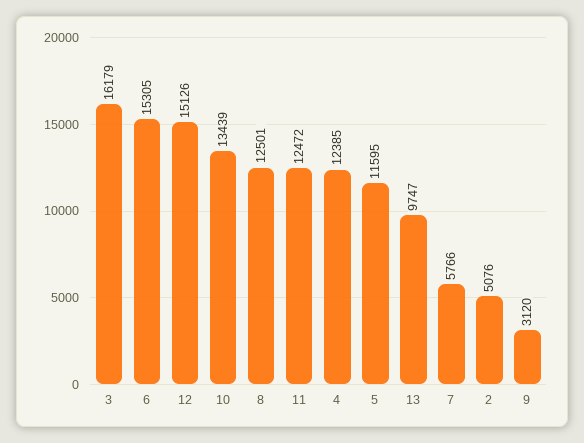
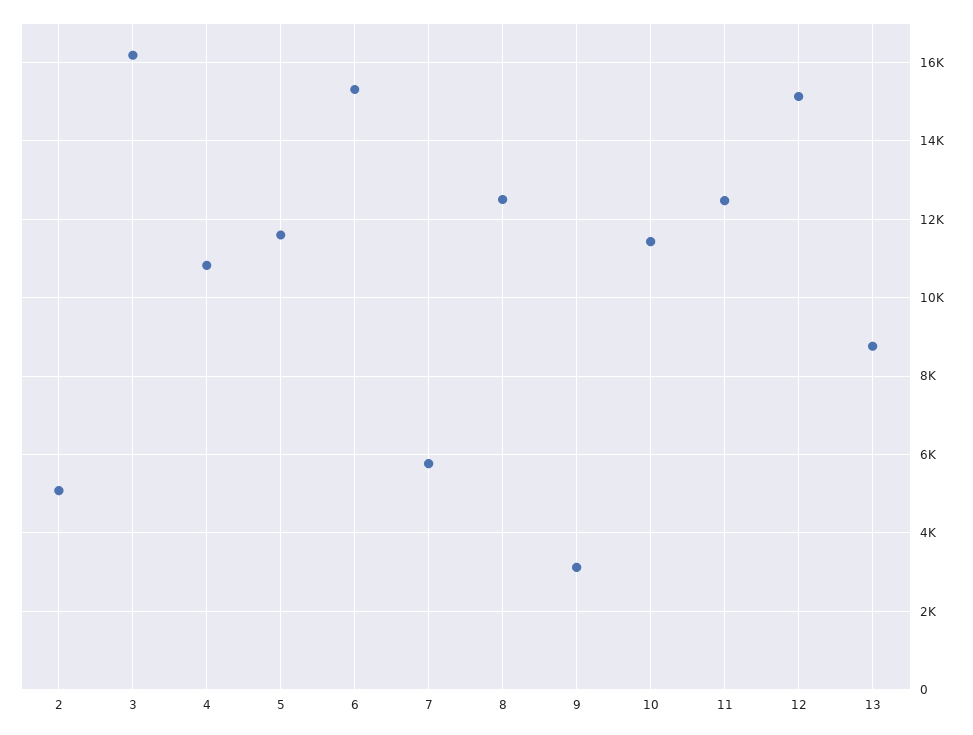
  {
    "3": 16179,
    "6": 15305,
    "12": 15126,
-   "10": 13439,
+   "10": 11400,
    "8": 12501,
    "11": 12472,
-   "4": 12385,
+   "4": 10800,
    "5": 11595,
-   "13": 9747,
+   "13": 8800,
    "7": 5766,
    "2": 5076,
    "9": 3120
  }

